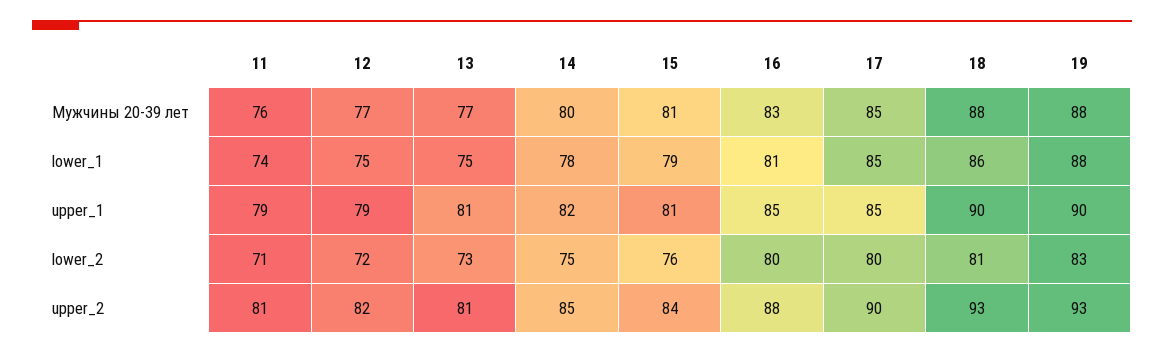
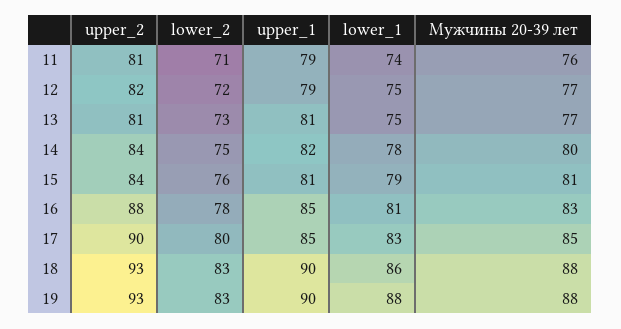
  {
    "11": {
      "Мужчины 20-39 лет": 76,
      "lower_1": 74,
      "upper_1": 79,
      "lower_2": 71,
      "upper_2": 81
    },
    "12": {
      "Мужчины 20-39 лет": 77,
      "lower_1": 75,
      "upper_1": 79,
      "lower_2": 72,
      "upper_2": 82
    },
    "13": {
      "Мужчины 20-39 лет": 77,
      "lower_1": 75,
      "upper_1": 81,
      "lower_2": 73,
      "upper_2": 81
    },
    "14": {
      "Мужчины 20-39 лет": 80,
      "lower_1": 78,
      "upper_1": 82,
      "lower_2": 75,
-     "upper_2": 85
+     "upper_2": 84
    },
    "15": {
      "Мужчины 20-39 лет": 81,
      "lower_1": 79,
      "upper_1": 81,
      "lower_2": 76,
      "upper_2": 84
    },
    "16": {
      "Мужчины 20-39 лет": 83,
      "lower_1": 81,
      "upper_1": 85,
-     "lower_2": 80,
+     "lower_2": 78,
      "upper_2": 88
    },
    "17": {
      "Мужчины 20-39 лет": 85,
-     "lower_1": 85,
+     "lower_1": 83,
      "upper_1": 85,
      "lower_2": 80,
      "upper_2": 90
    },
    "18": {
      "Мужчины 20-39 лет": 88,
      "lower_1": 86,
      "upper_1": 90,
-     "lower_2": 81,
+     "lower_2": 83,
      "upper_2": 93
    },
    "19": {
      "Мужчины 20-39 лет": 88,
      "lower_1": 88,
      "upper_1": 90,
      "lower_2": 83,
      "upper_2": 93
    }
  }

